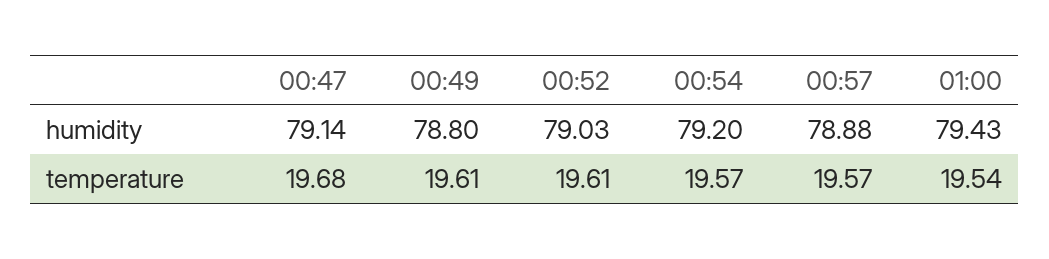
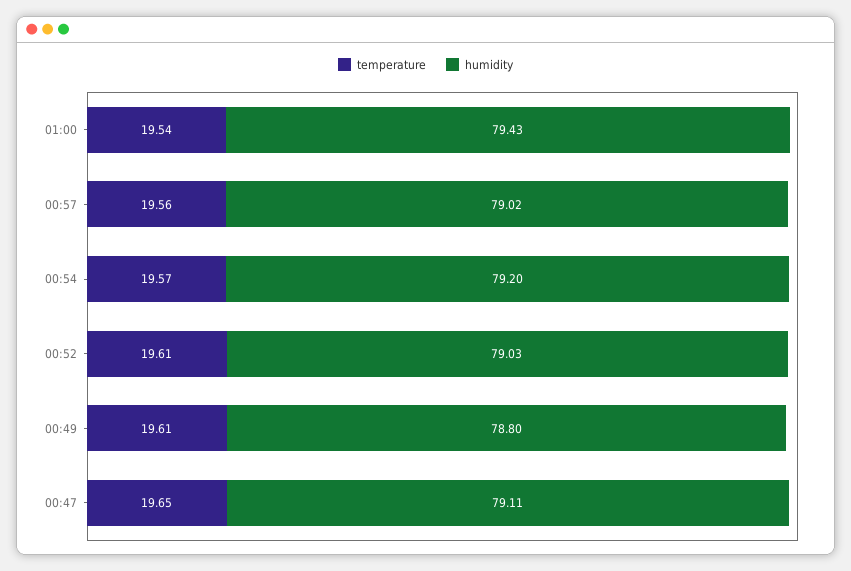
  {
    "humidity": {
-     "00:47": 79.14,
+     "00:47": 79.11,
      "00:49": 78.8,
      "00:52": 79.03,
      "00:54": 79.2,
-     "00:57": 78.88,
+     "00:57": 79.02,
      "01:00": 79.43
    },
    "temperature": {
-     "00:47": 19.68,
+     "00:47": 19.65,
      "00:49": 19.61,
      "00:52": 19.61,
      "00:54": 19.57,
-     "00:57": 19.57,
+     "00:57": 19.56,
      "01:00": 19.54
    }
  }

